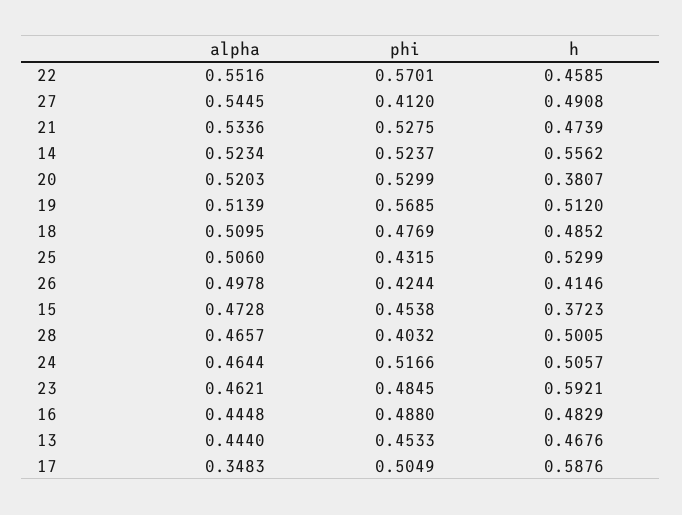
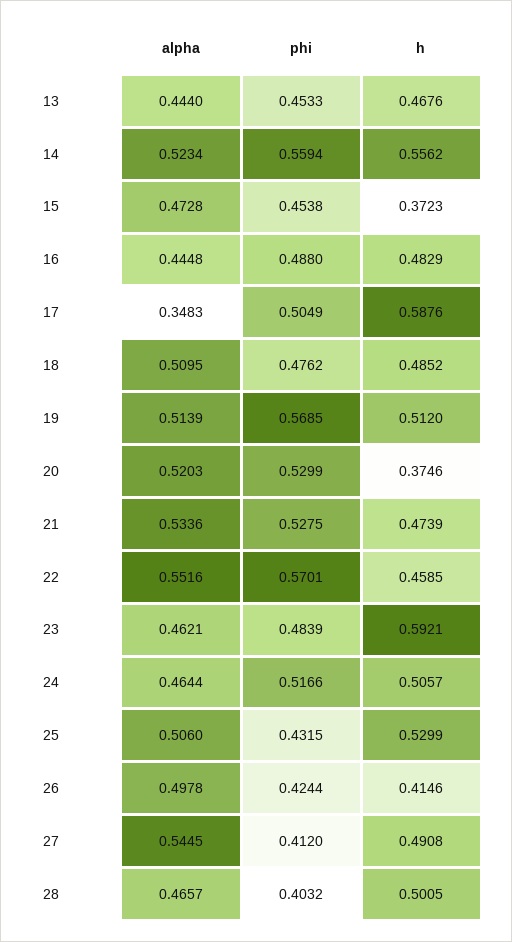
  {
    "alpha": {
      "22": 0.5516,
      "27": 0.5445,
      "21": 0.5336,
      "14": 0.5234,
      "20": 0.5203,
      "19": 0.5139,
      "18": 0.5095,
      "25": 0.506,
      "26": 0.4978,
      "15": 0.4728,
      "28": 0.4657,
      "24": 0.4644,
      "23": 0.4621,
      "16": 0.4448,
      "13": 0.444,
      "17": 0.3483
    },
    "phi": {
      "22": 0.5701,
      "27": 0.412,
      "21": 0.5275,
-     "14": 0.5237,
+     "14": 0.5594,
      "20": 0.5299,
      "19": 0.5685,
-     "18": 0.4769,
+     "18": 0.4762,
      "25": 0.4315,
      "26": 0.4244,
      "15": 0.4538,
      "28": 0.4032,
      "24": 0.5166,
-     "23": 0.4845,
+     "23": 0.4839,
      "16": 0.488,
      "13": 0.4533,
      "17": 0.5049
    },
    "h": {
      "22": 0.4585,
      "27": 0.4908,
      "21": 0.4739,
      "14": 0.5562,
-     "20": 0.3807,
+     "20": 0.3746,
      "19": 0.512,
      "18": 0.4852,
      "25": 0.5299,
      "26": 0.4146,
      "15": 0.3723,
      "28": 0.5005,
      "24": 0.5057,
      "23": 0.5921,
      "16": 0.4829,
      "13": 0.4676,
      "17": 0.5876
    }
  }

